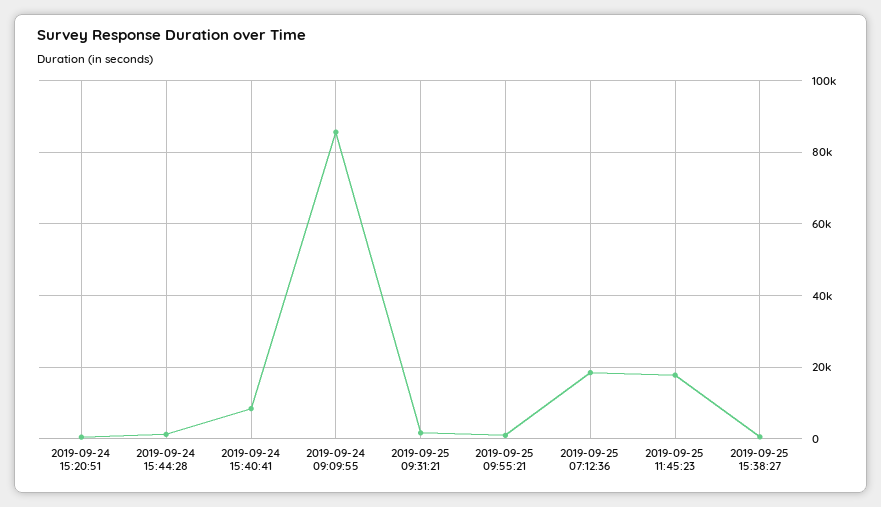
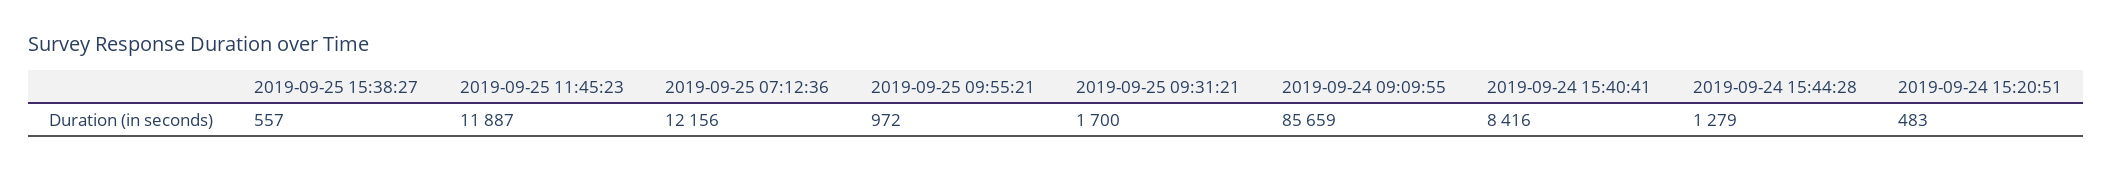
  {
    "2019-09-24 15:20:51": 483,
    "2019-09-24 15:44:28": 1279,
    "2019-09-24 15:40:41": 8416,
    "2019-09-24 09:09:55": 85659,
    "2019-09-25 09:31:21": 1700,
    "2019-09-25 09:55:21": 972,
-   "2019-09-25 07:12:36": 18000,
+   "2019-09-25 07:12:36": 12156,
-   "2019-09-25 11:45:23": 18000,
+   "2019-09-25 11:45:23": 11887,
    "2019-09-25 15:38:27": 557
  }

